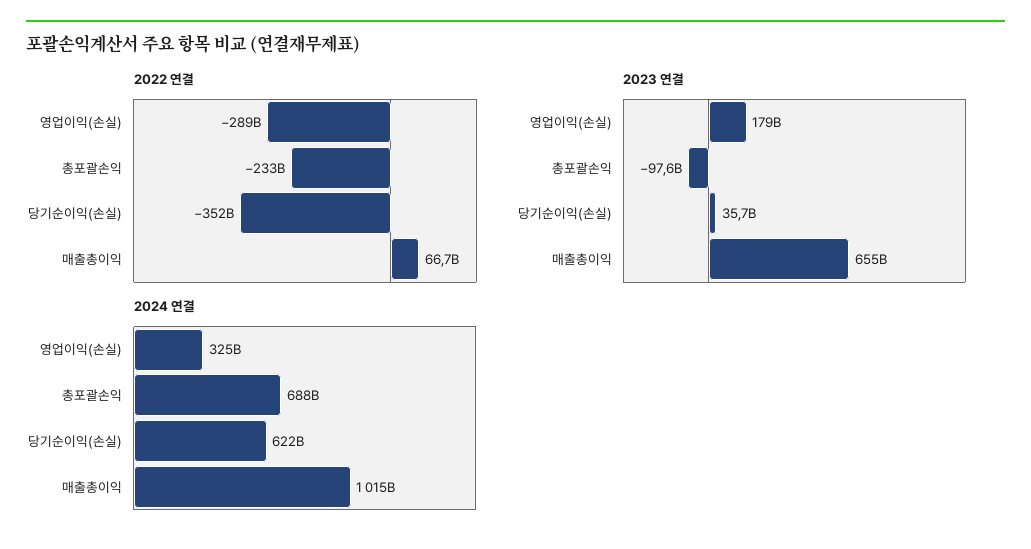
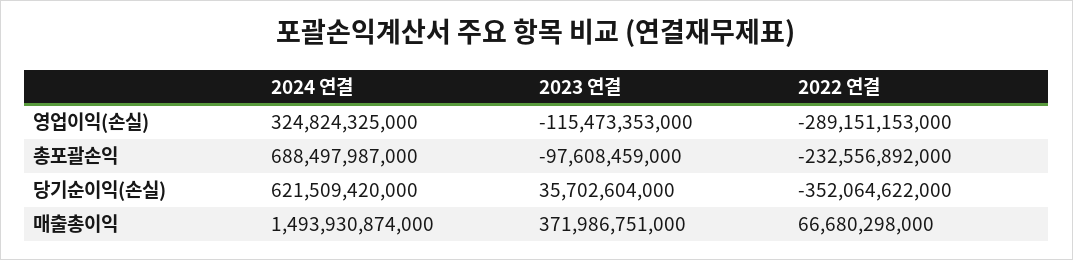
  {
    "2022 연결": {
      "영업이익(손실)": -289151153000,
      "총포괄손익": -232556892000,
      "당기순이익(손실)": -352064622000,
      "매출총이익": 66680298000
    },
    "2023 연결": {
-     "영업이익(손실)": 179000000000,
+     "영업이익(손실)": -115473353000,
      "총포괄손익": -97608459000,
      "당기순이익(손실)": 35702604000,
-     "매출총이익": 655000000000
+     "매출총이익": 371986751000
    },
    "2024 연결": {
      "영업이익(손실)": 324824325000,
      "총포괄손익": 688497987000,
      "당기순이익(손실)": 621509420000,
-     "매출총이익": 1015000000000
+     "매출총이익": 1493930874000
    }
  }

